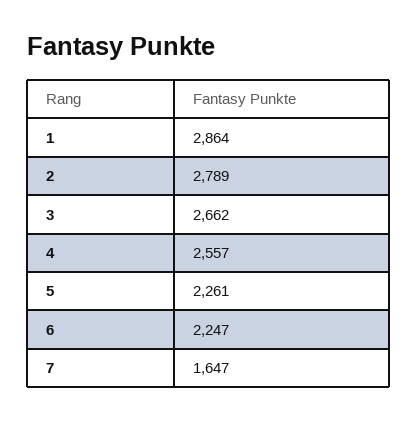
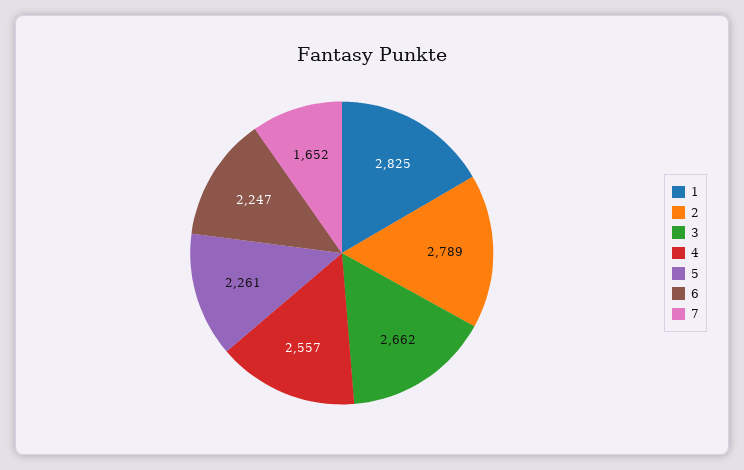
  {
-   "1": 2864,
+   "1": 2825,
    "2": 2789,
    "3": 2662,
    "4": 2557,
    "5": 2261,
    "6": 2247,
-   "7": 1647
+   "7": 1652
  }

